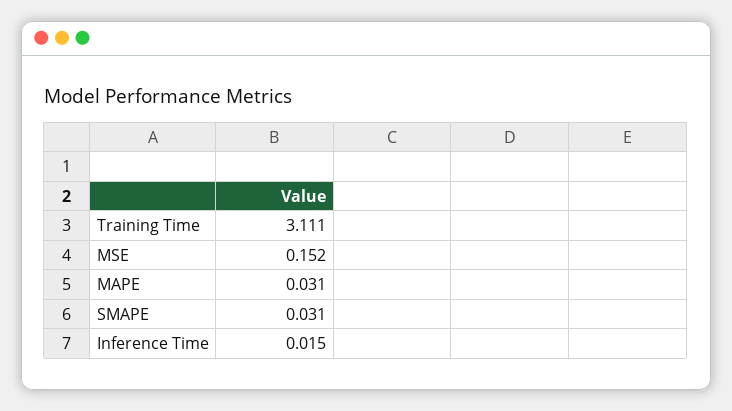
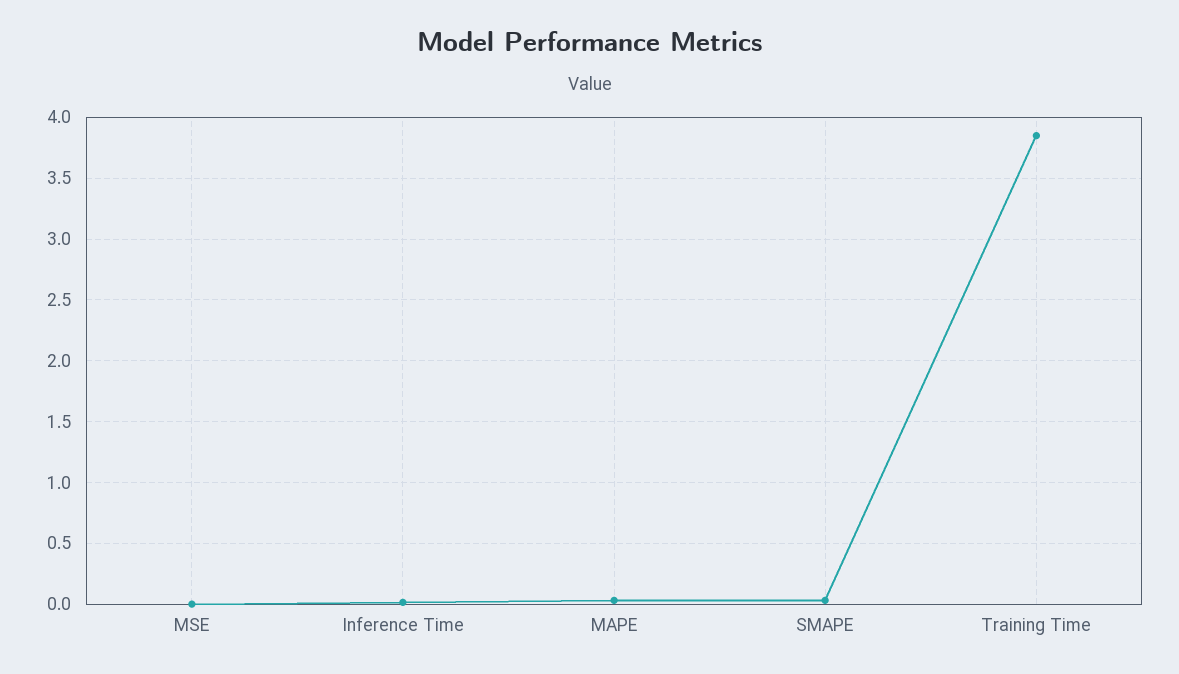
  {
-   "Training Time": 3.111,
+   "Training Time": 3.85,
-   "MSE": 0.152,
+   "MSE": 0,
    "MAPE": 0.031,
    "SMAPE": 0.031,
    "Inference Time": 0.015
  }

